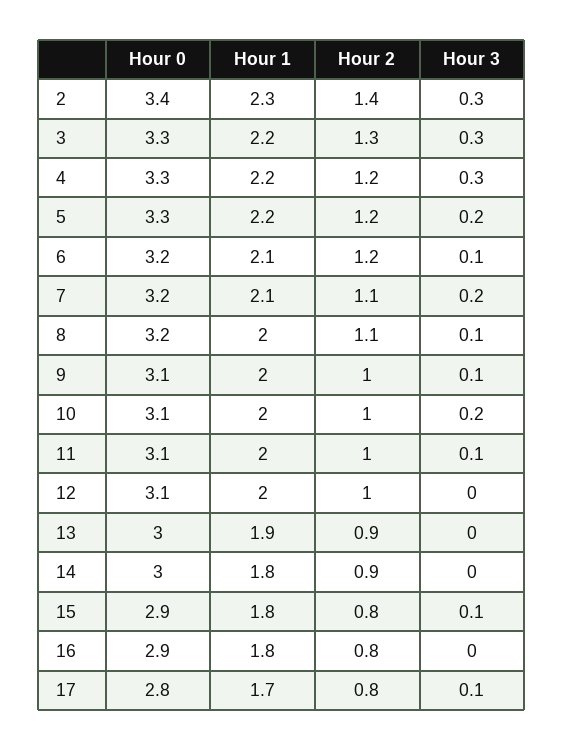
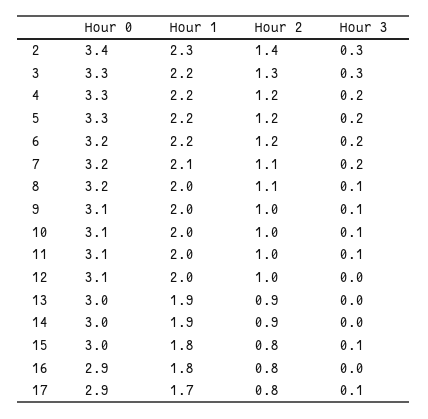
  {
    "Hour 0": {
      "2": 3.4,
      "3": 3.3,
      "4": 3.3,
      "5": 3.3,
      "6": 3.2,
      "7": 3.2,
      "8": 3.2,
      "9": 3.1,
      "10": 3.1,
      "11": 3.1,
      "12": 3.1,
      "13": 3,
      "14": 3,
-     "15": 2.9,
+     "15": 3,
      "16": 2.9,
-     "17": 2.8
+     "17": 2.9
    },
    "Hour 1": {
      "2": 2.3,
      "3": 2.2,
      "4": 2.2,
      "5": 2.2,
-     "6": 2.1,
+     "6": 2.2,
      "7": 2.1,
      "8": 2,
      "9": 2,
      "10": 2,
      "11": 2,
      "12": 2,
      "13": 1.9,
-     "14": 1.8,
+     "14": 1.9,
      "15": 1.8,
      "16": 1.8,
      "17": 1.7
    },
    "Hour 2": {
      "2": 1.4,
      "3": 1.3,
      "4": 1.2,
      "5": 1.2,
      "6": 1.2,
      "7": 1.1,
      "8": 1.1,
      "9": 1,
      "10": 1,
      "11": 1,
      "12": 1,
      "13": 0.9,
      "14": 0.9,
      "15": 0.8,
      "16": 0.8,
      "17": 0.8
    },
    "Hour 3": {
      "2": 0.3,
      "3": 0.3,
-     "4": 0.3,
+     "4": 0.2,
      "5": 0.2,
-     "6": 0.1,
+     "6": 0.2,
      "7": 0.2,
      "8": 0.1,
      "9": 0.1,
-     "10": 0.2,
+     "10": 0.1,
      "11": 0.1,
      "12": 0,
      "13": 0,
      "14": 0,
      "15": 0.1,
      "16": 0,
      "17": 0.1
    }
  }

